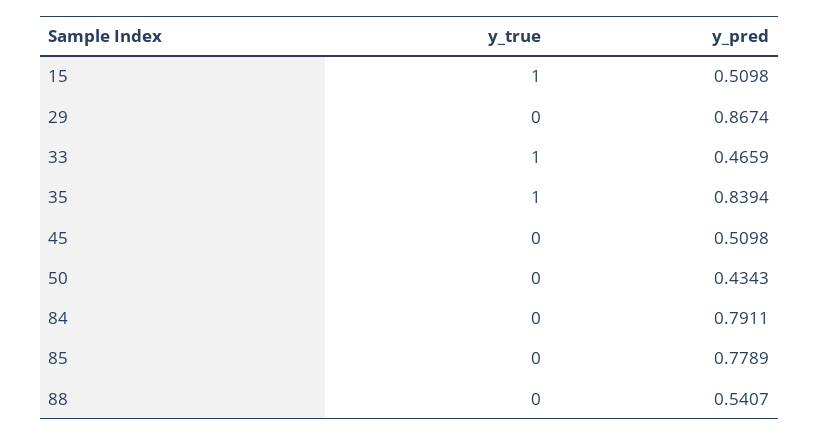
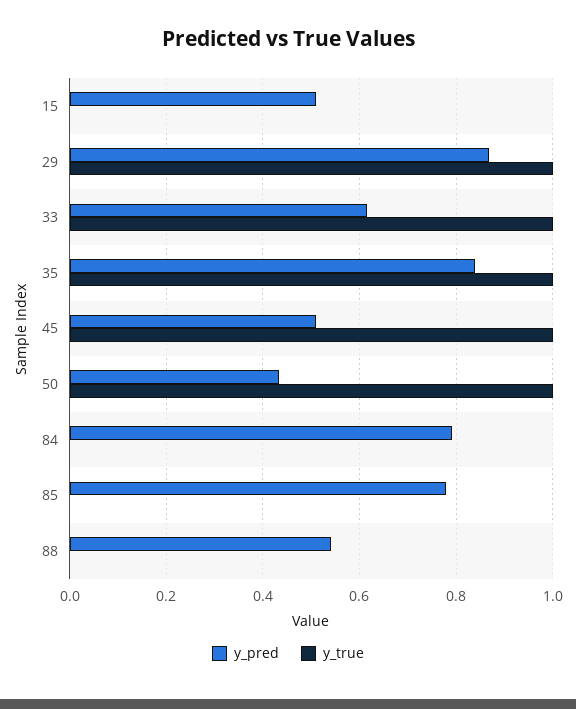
  {
    "y_true": {
-     "15": 1,
+     "15": 0,
-     "29": 0,
+     "29": 1,
      "33": 1,
      "35": 1,
-     "45": 0,
+     "45": 1,
-     "50": 0,
+     "50": 1,
      "84": 0,
      "85": 0,
      "88": 0
    },
    "y_pred": {
      "15": 0.5098,
      "29": 0.8674,
-     "33": 0.4659,
+     "33": 0.62,
      "35": 0.8394,
      "45": 0.5098,
      "50": 0.4343,
      "84": 0.7911,
      "85": 0.7789,
      "88": 0.5407
    }
  }

